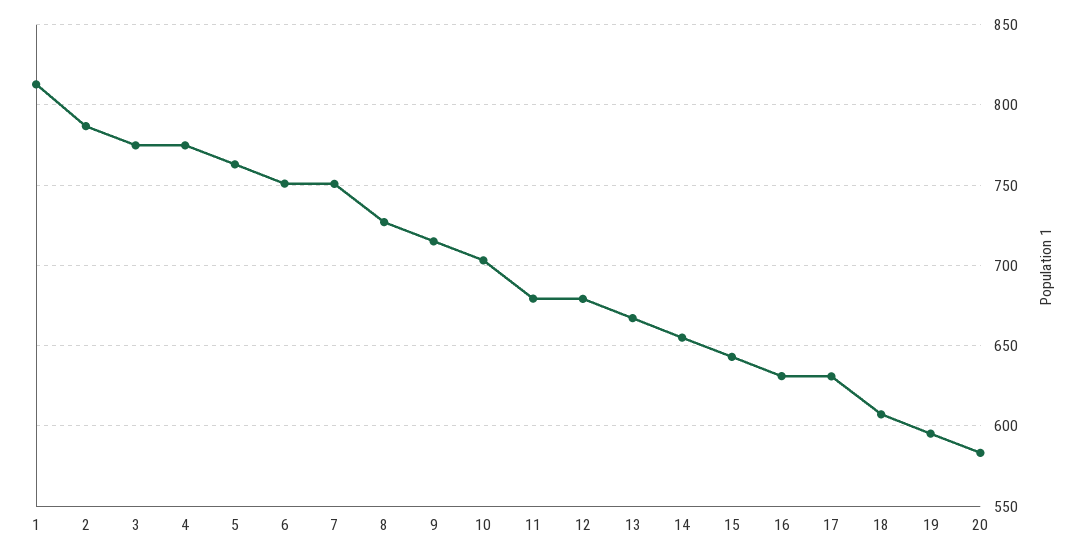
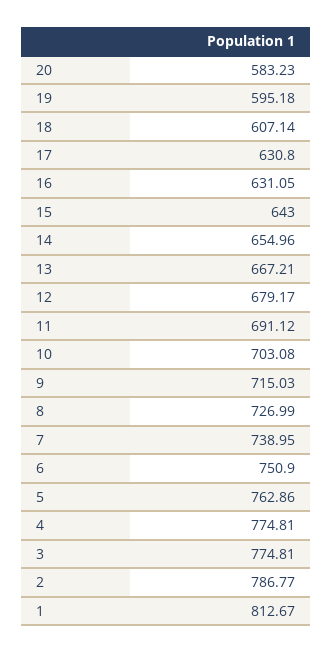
  {
    "1": 812.67,
    "2": 786.77,
    "3": 774.81,
    "4": 774.81,
    "5": 762.86,
    "6": 750.9,
-   "7": 750,
+   "7": 738.95,
    "8": 726.99,
    "9": 715.03,
    "10": 703.08,
-   "11": 680,
+   "11": 691.12,
    "12": 679.17,
    "13": 667.21,
    "14": 654.96,
    "15": 643,
    "16": 631.05,
    "17": 630.8,
    "18": 607.14,
    "19": 595.18,
    "20": 583.23
  }

